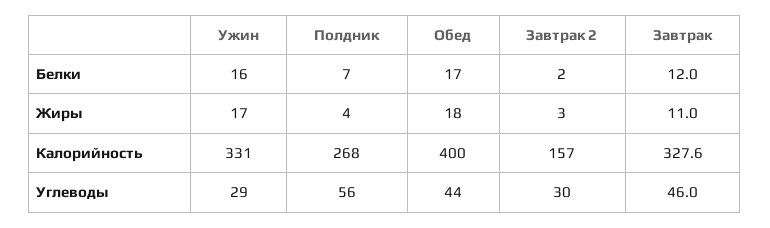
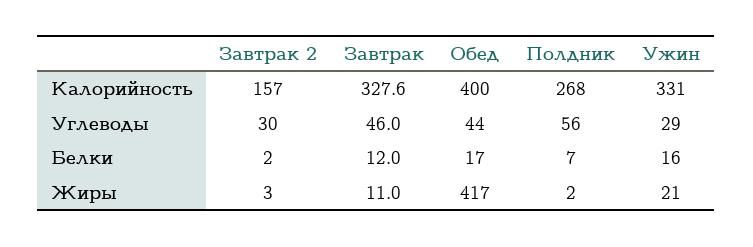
  {
    "Ужин": {
      "Белки": 16,
-     "Жиры": 17,
+     "Жиры": 21,
      "Калорийность": 331,
      "Углеводы": 29
    },
    "Полдник": {
      "Белки": 7,
-     "Жиры": 4,
+     "Жиры": 2,
      "Калорийность": 268,
      "Углеводы": 56
    },
    "Обед": {
      "Белки": 17,
-     "Жиры": 18,
+     "Жиры": 417,
      "Калорийность": 400,
      "Углеводы": 44
    },
    "Завтрак 2": {
      "Белки": 2,
      "Жиры": 3,
      "Калорийность": 157,
      "Углеводы": 30
    },
    "Завтрак": {
      "Белки": 12,
      "Жиры": 11,
      "Калорийность": 327.6,
      "Углеводы": 46
    }
  }

